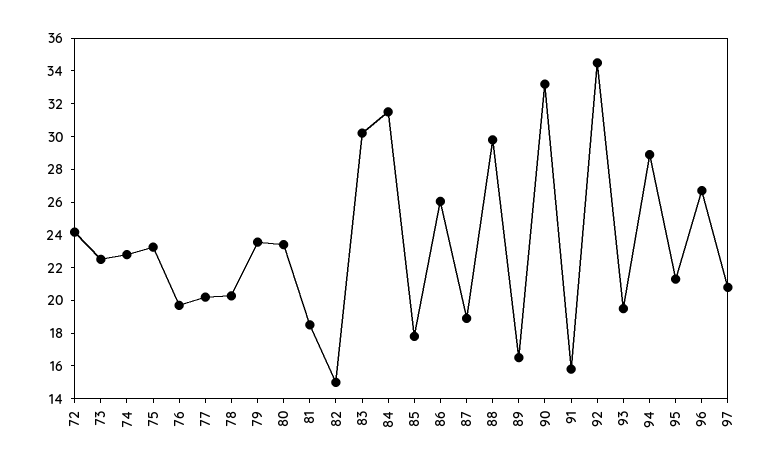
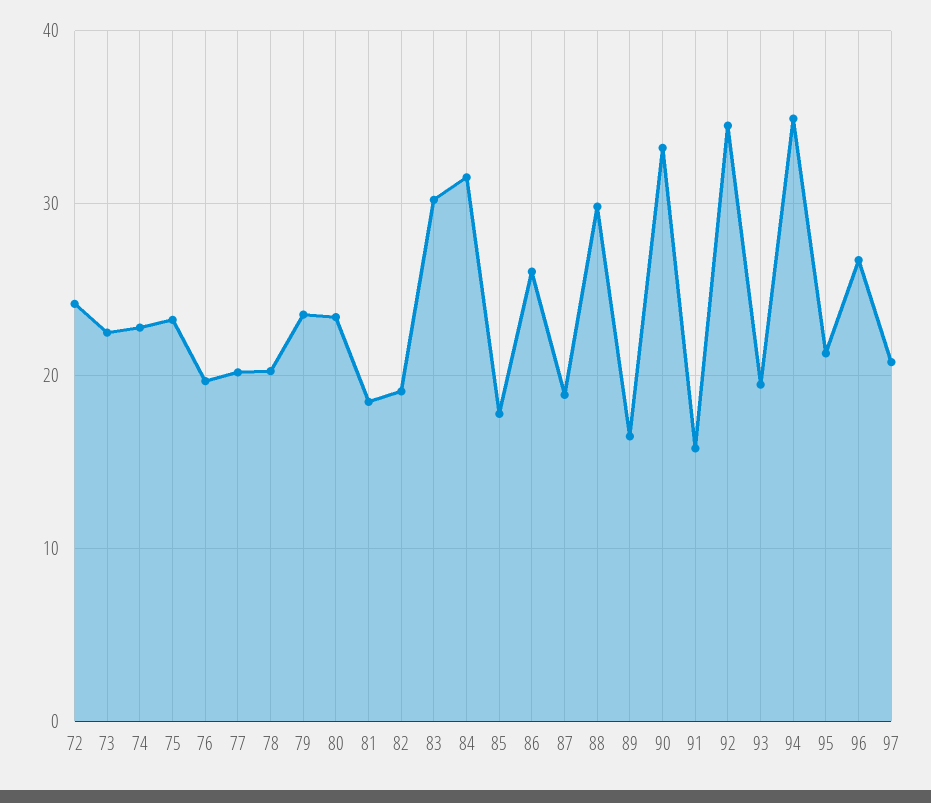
  {
    "72": 24,
    "73": 22.5,
    "74": 23,
    "75": 23.5,
    "76": 19.5,
    "77": 20,
    "78": 20.5,
    "79": 23.5,
    "80": 23.5,
    "81": 18.5,
-   "82": 15,
+   "82": 19,
    "83": 30,
    "84": 31.5,
    "85": 18,
    "86": 26,
    "87": 19,
    "88": 30,
    "89": 16.5,
    "90": 33,
    "91": 16,
    "92": 34.5,
    "93": 19.5,
-   "94": 29,
+   "94": 35,
    "95": 21.5,
    "96": 26.5,
    "97": 21
  }

